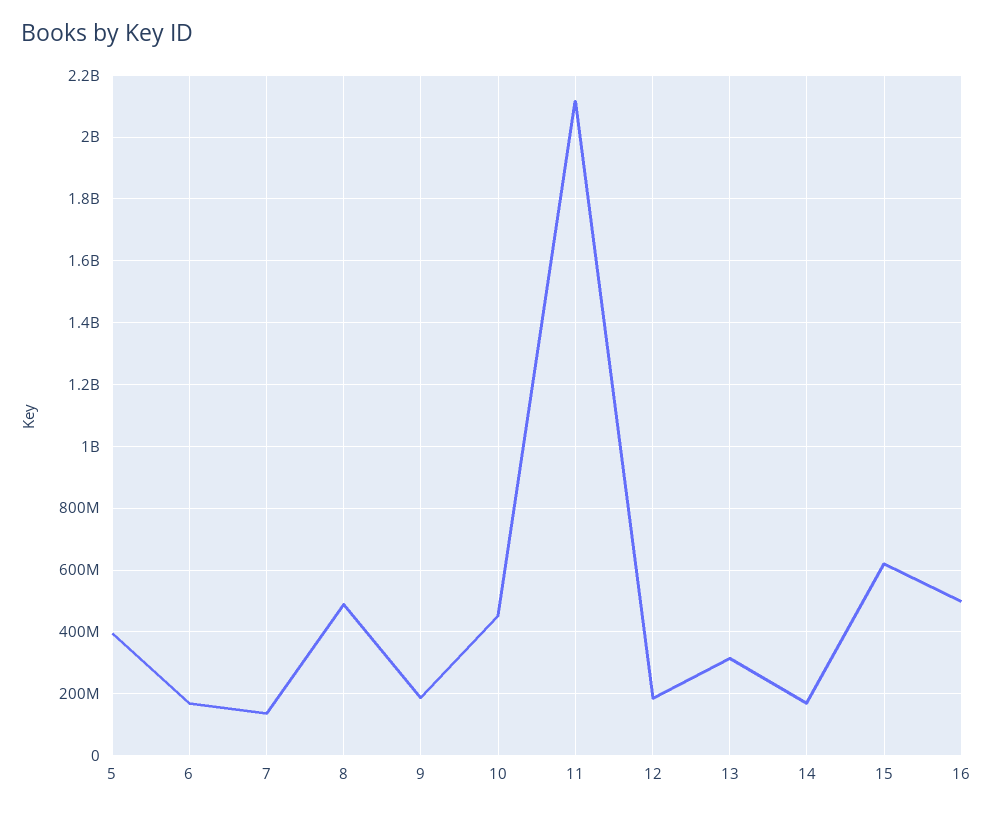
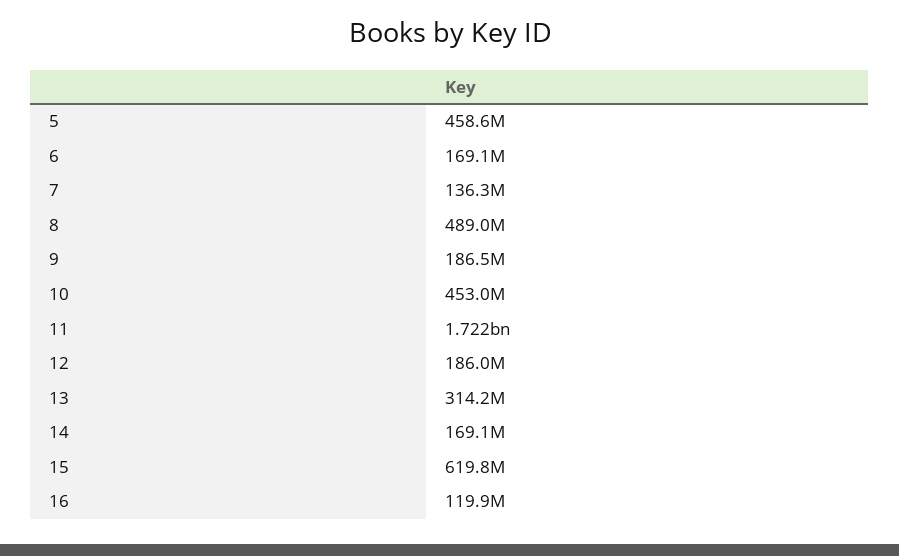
  {
-   "5": 400000000,
+   "5": 458600000,
    "6": 169100000,
    "7": 136300000,
    "8": 489000000,
    "9": 186500000,
    "10": 453000000,
-   "11": 2120000000,
+   "11": 1722000000,
    "12": 186000000,
    "13": 314200000,
    "14": 169100000,
    "15": 619800000,
-   "16": 500000000
+   "16": 119900000
  }

